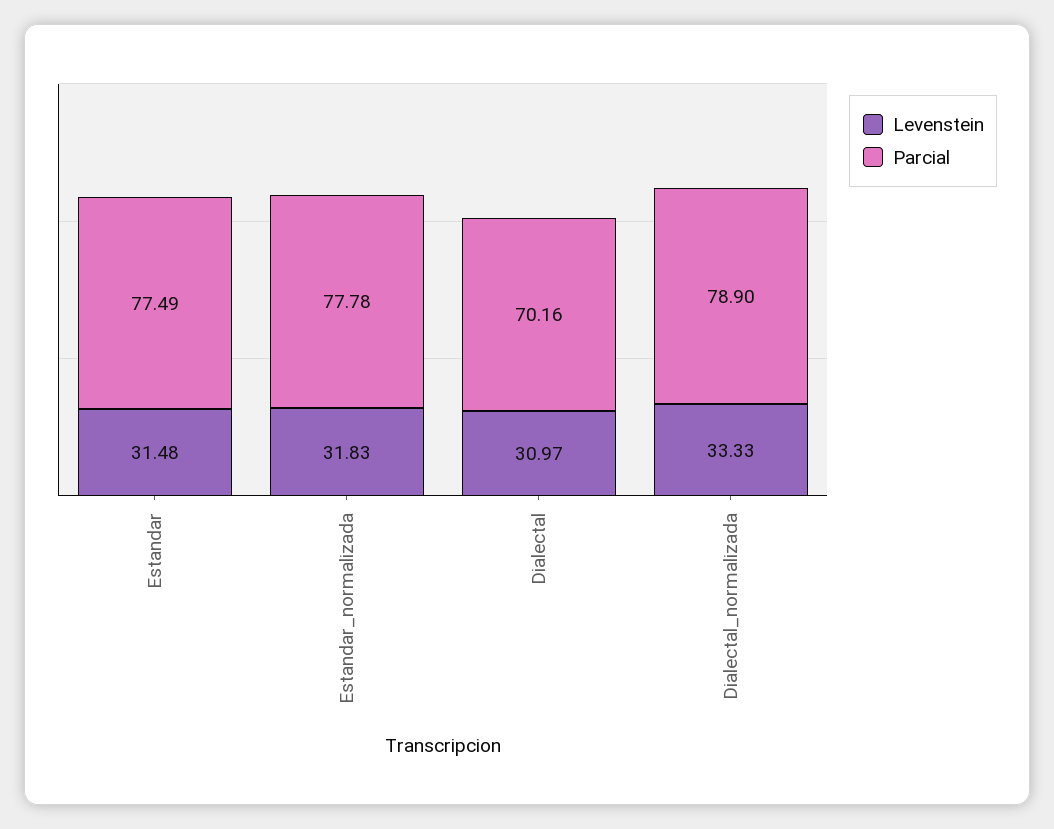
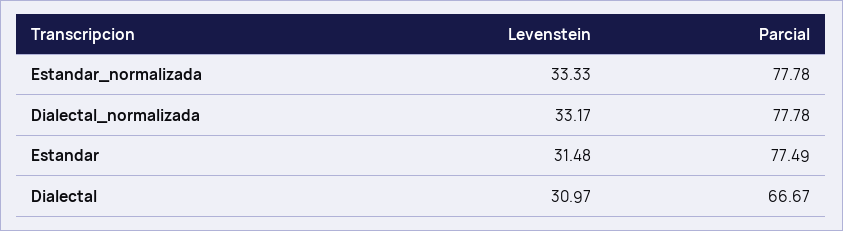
  {
    "Levenstein": {
      "Estandar": 31.48,
-     "Estandar_normalizada": 31.83,
+     "Estandar_normalizada": 33.33,
      "Dialectal": 30.97,
-     "Dialectal_normalizada": 33.33
+     "Dialectal_normalizada": 33.17
    },
    "Parcial": {
      "Estandar": 77.49,
      "Estandar_normalizada": 77.78,
-     "Dialectal": 70.16,
+     "Dialectal": 66.67,
-     "Dialectal_normalizada": 78.9
+     "Dialectal_normalizada": 77.78
    }
  }

